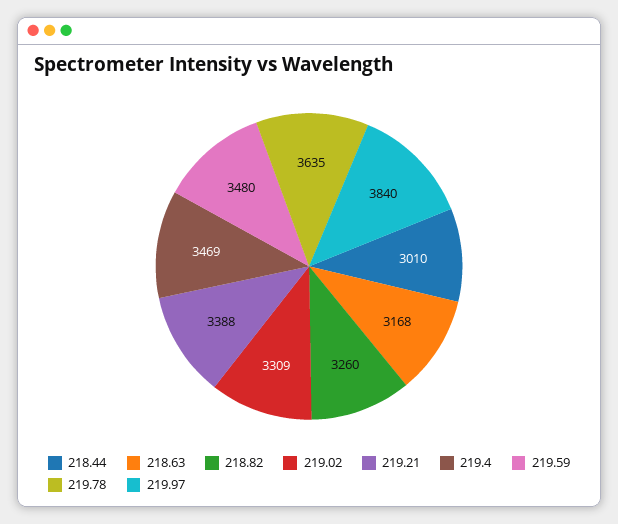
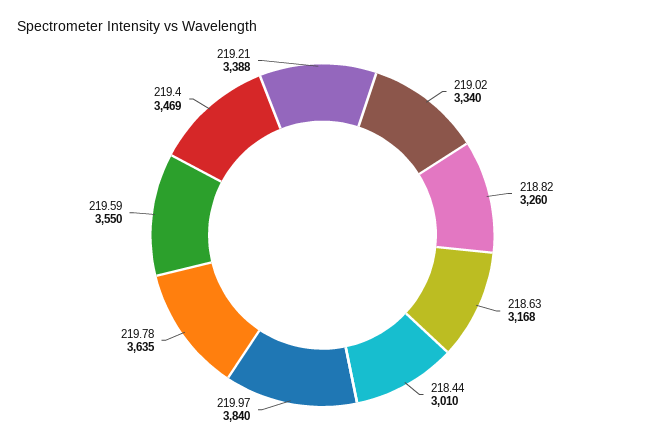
  {
    "218.44": 3010,
    "218.63": 3168,
    "218.82": 3260,
-   "219.02": 3309,
+   "219.02": 3340,
    "219.21": 3388,
    "219.4": 3469,
-   "219.59": 3480,
+   "219.59": 3550,
    "219.78": 3635,
    "219.97": 3840
  }

